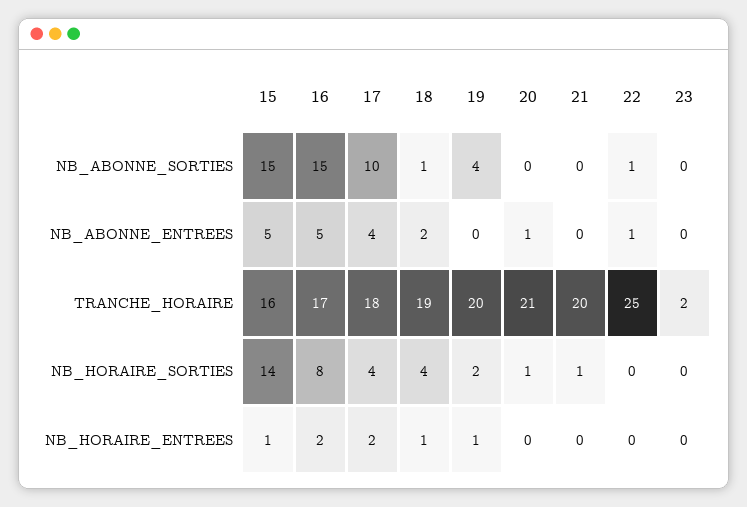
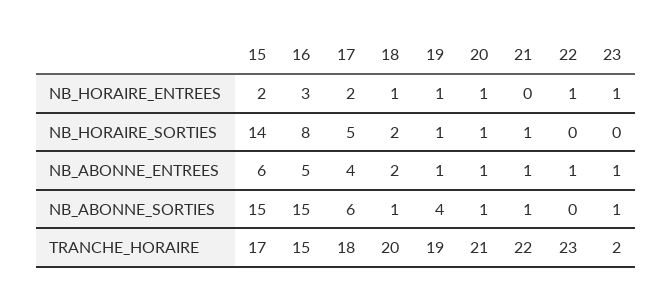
  {
    "15": {
      "NB_ABONNE_SORTIES": 15,
-     "NB_ABONNE_ENTREES": 5,
+     "NB_ABONNE_ENTREES": 6,
-     "TRANCHE_HORAIRE": 16,
+     "TRANCHE_HORAIRE": 17,
      "NB_HORAIRE_SORTIES": 14,
-     "NB_HORAIRE_ENTREES": 1
+     "NB_HORAIRE_ENTREES": 2
    },
    "16": {
      "NB_ABONNE_SORTIES": 15,
      "NB_ABONNE_ENTREES": 5,
-     "TRANCHE_HORAIRE": 17,
+     "TRANCHE_HORAIRE": 15,
      "NB_HORAIRE_SORTIES": 8,
-     "NB_HORAIRE_ENTREES": 2
+     "NB_HORAIRE_ENTREES": 3
    },
    "17": {
-     "NB_ABONNE_SORTIES": 10,
+     "NB_ABONNE_SORTIES": 6,
      "NB_ABONNE_ENTREES": 4,
      "TRANCHE_HORAIRE": 18,
-     "NB_HORAIRE_SORTIES": 4,
+     "NB_HORAIRE_SORTIES": 5,
      "NB_HORAIRE_ENTREES": 2
    },
    "18": {
      "NB_ABONNE_SORTIES": 1,
      "NB_ABONNE_ENTREES": 2,
-     "TRANCHE_HORAIRE": 19,
+     "TRANCHE_HORAIRE": 20,
-     "NB_HORAIRE_SORTIES": 4,
+     "NB_HORAIRE_SORTIES": 2,
      "NB_HORAIRE_ENTREES": 1
    },
    "19": {
      "NB_ABONNE_SORTIES": 4,
-     "NB_ABONNE_ENTREES": 0,
+     "NB_ABONNE_ENTREES": 1,
-     "TRANCHE_HORAIRE": 20,
+     "TRANCHE_HORAIRE": 19,
-     "NB_HORAIRE_SORTIES": 2,
+     "NB_HORAIRE_SORTIES": 1,
      "NB_HORAIRE_ENTREES": 1
    },
    "20": {
-     "NB_ABONNE_SORTIES": 0,
+     "NB_ABONNE_SORTIES": 1,
      "NB_ABONNE_ENTREES": 1,
      "TRANCHE_HORAIRE": 21,
      "NB_HORAIRE_SORTIES": 1,
-     "NB_HORAIRE_ENTREES": 0
+     "NB_HORAIRE_ENTREES": 1
    },
    "21": {
-     "NB_ABONNE_SORTIES": 0,
+     "NB_ABONNE_SORTIES": 1,
-     "NB_ABONNE_ENTREES": 0,
+     "NB_ABONNE_ENTREES": 1,
-     "TRANCHE_HORAIRE": 20,
+     "TRANCHE_HORAIRE": 22,
      "NB_HORAIRE_SORTIES": 1,
      "NB_HORAIRE_ENTREES": 0
    },
    "22": {
-     "NB_ABONNE_SORTIES": 1,
+     "NB_ABONNE_SORTIES": 0,
      "NB_ABONNE_ENTREES": 1,
-     "TRANCHE_HORAIRE": 25,
+     "TRANCHE_HORAIRE": 23,
      "NB_HORAIRE_SORTIES": 0,
-     "NB_HORAIRE_ENTREES": 0
+     "NB_HORAIRE_ENTREES": 1
    },
    "23": {
-     "NB_ABONNE_SORTIES": 0,
+     "NB_ABONNE_SORTIES": 1,
-     "NB_ABONNE_ENTREES": 0,
+     "NB_ABONNE_ENTREES": 1,
      "TRANCHE_HORAIRE": 2,
      "NB_HORAIRE_SORTIES": 0,
-     "NB_HORAIRE_ENTREES": 0
+     "NB_HORAIRE_ENTREES": 1
    }
  }

